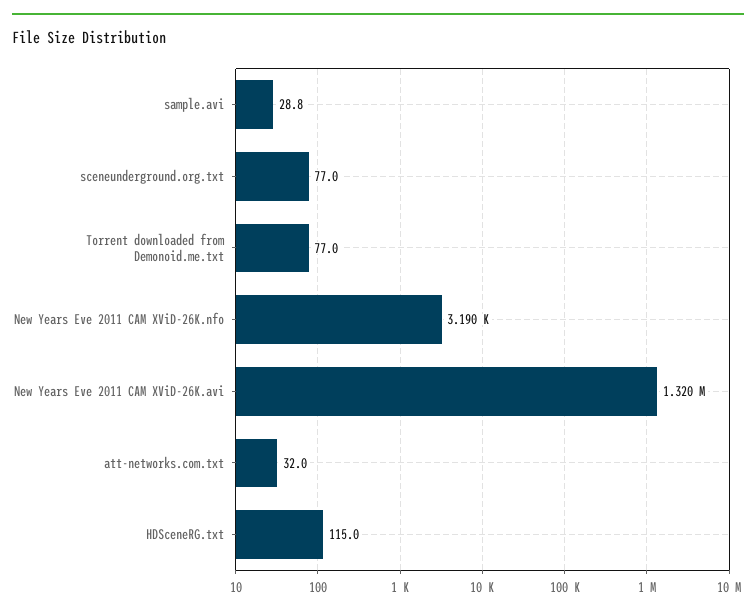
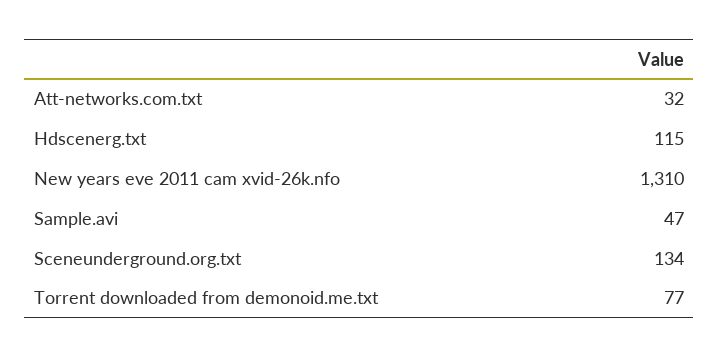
  {
-   "sample.avi": 28.8,
+   "sample.avi": 47,
-   "sceneunderground.org.txt": 77,
+   "sceneunderground.org.txt": 134,
    "Torrent downloaded from Demonoid.me.txt": 77,
-   "New Years Eve 2011 CAM XViD-26K.nfo": 3190,
+   "New Years Eve 2011 CAM XViD-26K.nfo": 1310,
-   "New Years Eve 2011 CAM XViD-26K.avi": 1320000,
    "att-networks.com.txt": 32,
    "HDSceneRG.txt": 115
  }

